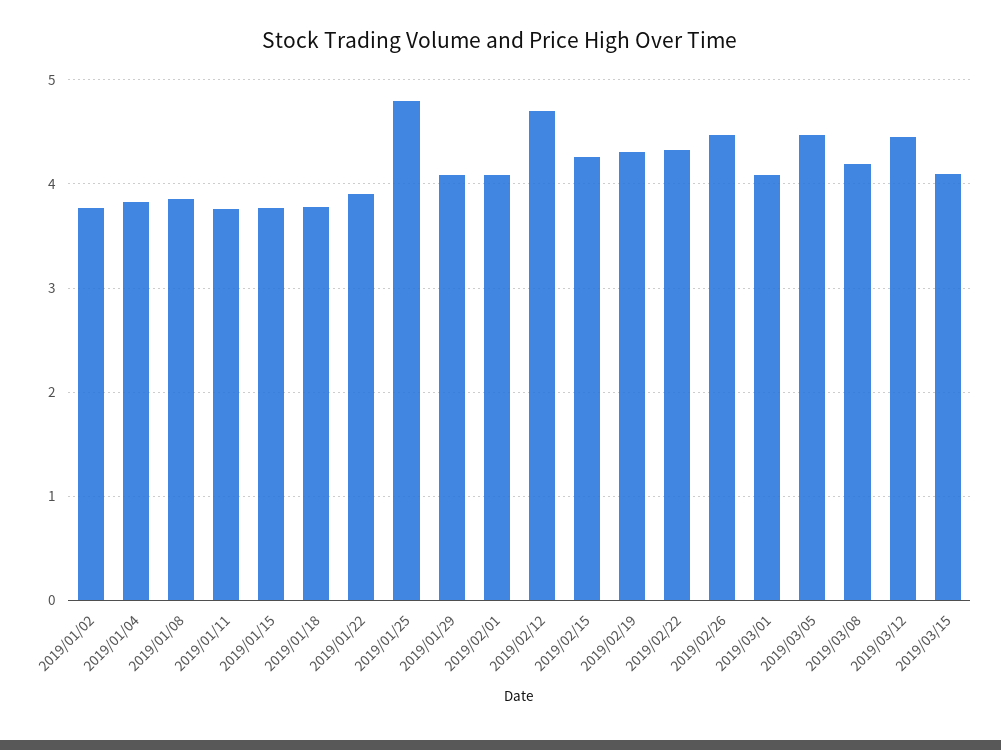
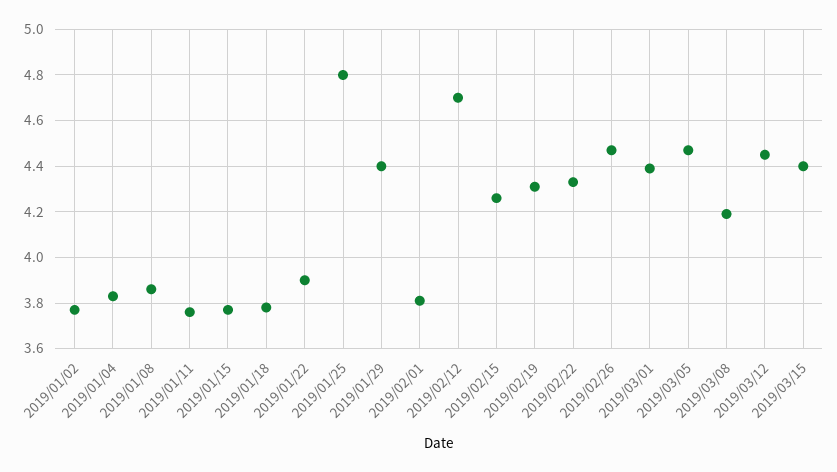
  {
    "2019/01/02": 3.75,
    "2019/01/04": 3.85,
    "2019/01/08": 3.85,
    "2019/01/11": 3.75,
    "2019/01/15": 3.75,
    "2019/01/18": 3.8,
    "2019/01/22": 3.9,
    "2019/01/25": 4.8,
-   "2019/01/29": 4.1,
+   "2019/01/29": 4.4,
-   "2019/02/01": 4.1,
+   "2019/02/01": 3.8,
    "2019/02/12": 4.7,
    "2019/02/15": 4.25,
    "2019/02/19": 4.3,
    "2019/02/22": 4.35,
    "2019/02/26": 4.45,
-   "2019/03/01": 4.1,
+   "2019/03/01": 4.4,
    "2019/03/05": 4.45,
    "2019/03/08": 4.2,
    "2019/03/12": 4.45,
-   "2019/03/15": 4.1
+   "2019/03/15": 4.4
  }

